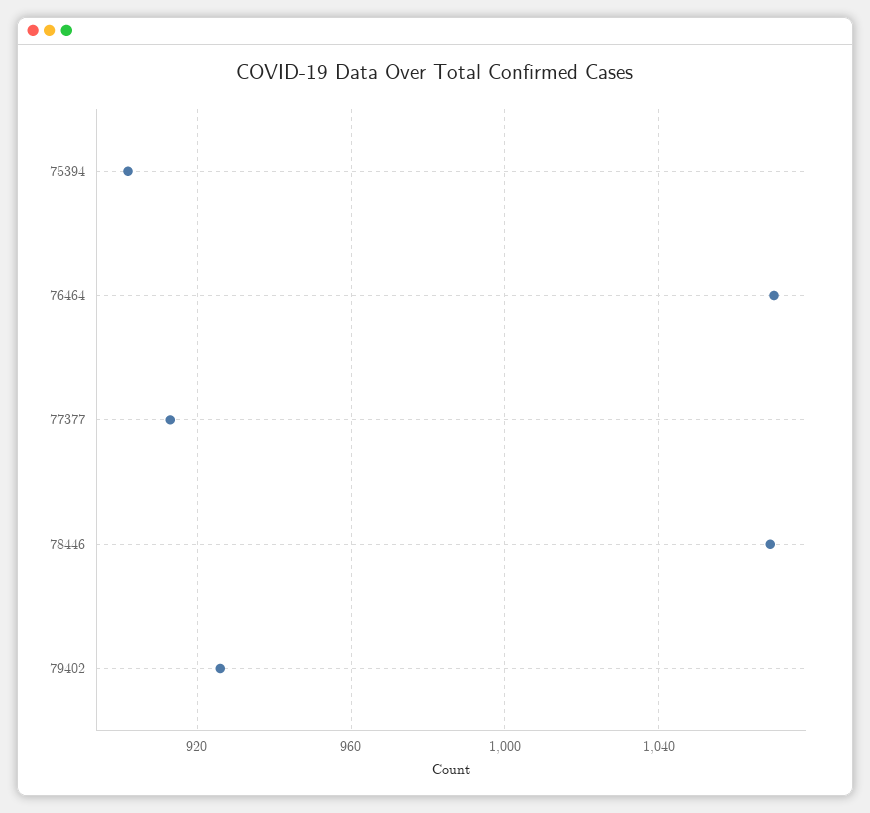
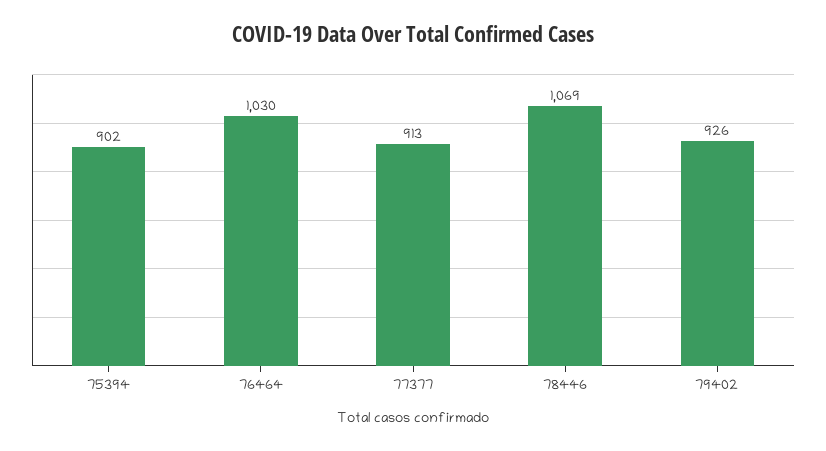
  {
    "75394": 902,
-   "76464": 1070,
+   "76464": 1030,
    "77377": 913,
    "78446": 1069,
    "79402": 926
  }

